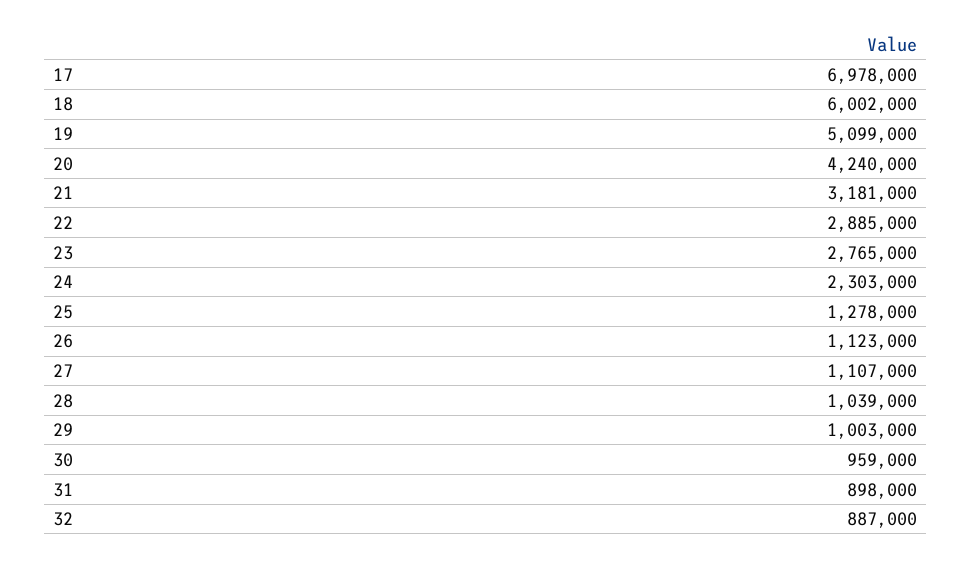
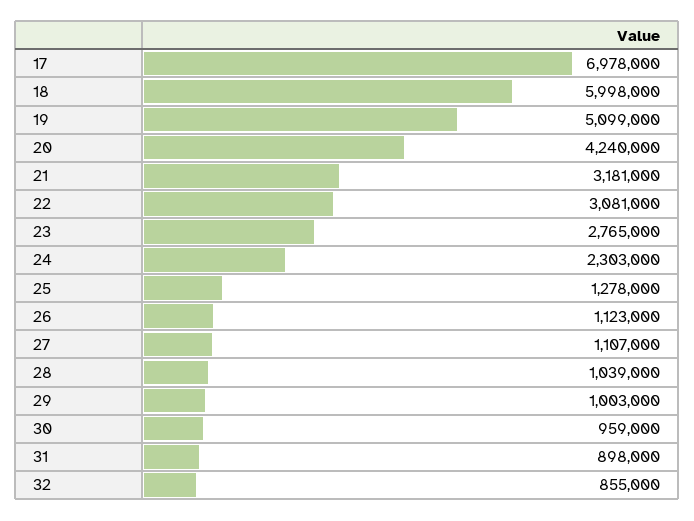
  {
    "17": 6978000,
-   "18": 6002000,
+   "18": 5998000,
    "19": 5099000,
    "20": 4240000,
    "21": 3181000,
-   "22": 2885000,
+   "22": 3081000,
    "23": 2765000,
    "24": 2303000,
    "25": 1278000,
    "26": 1123000,
    "27": 1107000,
    "28": 1039000,
    "29": 1003000,
    "30": 959000,
    "31": 898000,
-   "32": 887000
+   "32": 855000
  }

